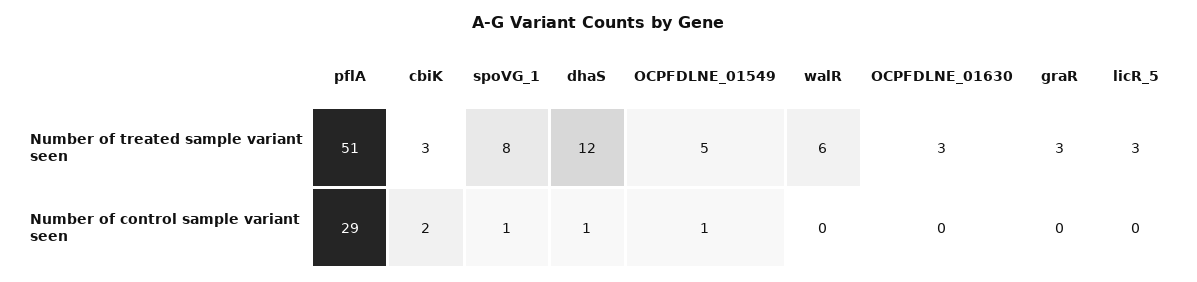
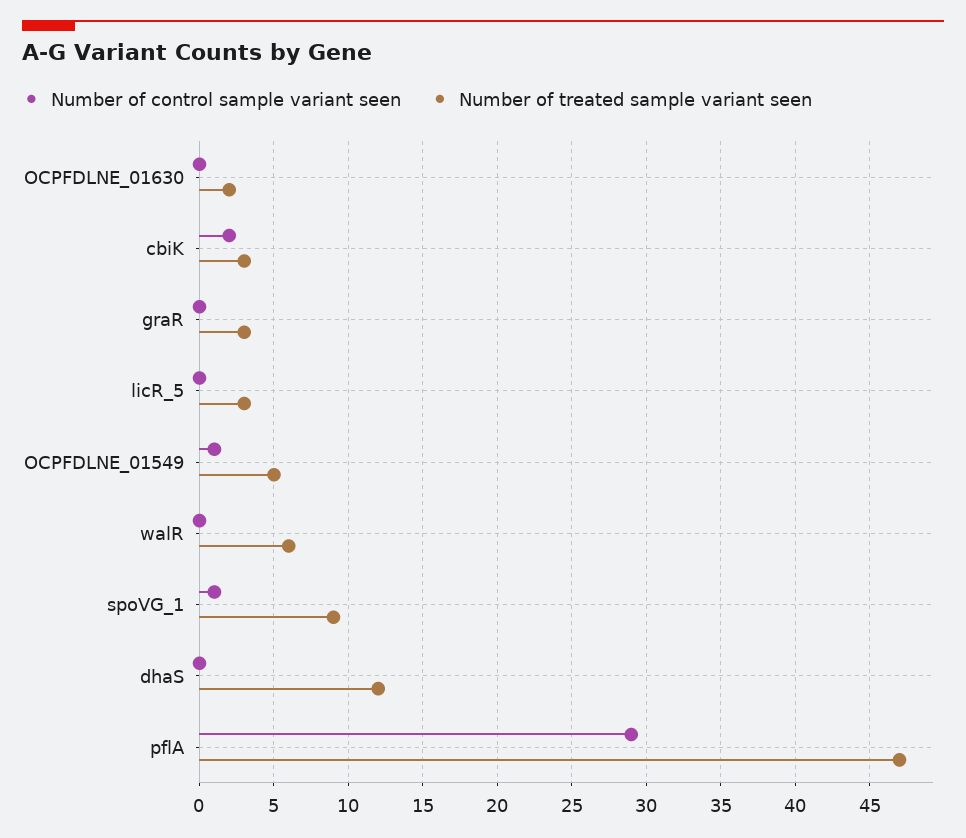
  {
    "Number of treated sample variant seen": {
-     "pflA": 51,
+     "pflA": 47,
      "cbiK": 3,
-     "spoVG_1": 8,
+     "spoVG_1": 9,
      "dhaS": 12,
      "OCPFDLNE_01549": 5,
      "walR": 6,
-     "OCPFDLNE_01630": 3,
+     "OCPFDLNE_01630": 2,
      "graR": 3,
      "licR_5": 3
    },
    "Number of control sample variant seen": {
      "pflA": 29,
      "cbiK": 2,
      "spoVG_1": 1,
-     "dhaS": 1,
+     "dhaS": 0,
      "OCPFDLNE_01549": 1,
      "walR": 0,
      "OCPFDLNE_01630": 0,
      "graR": 0,
      "licR_5": 0
    }
  }

